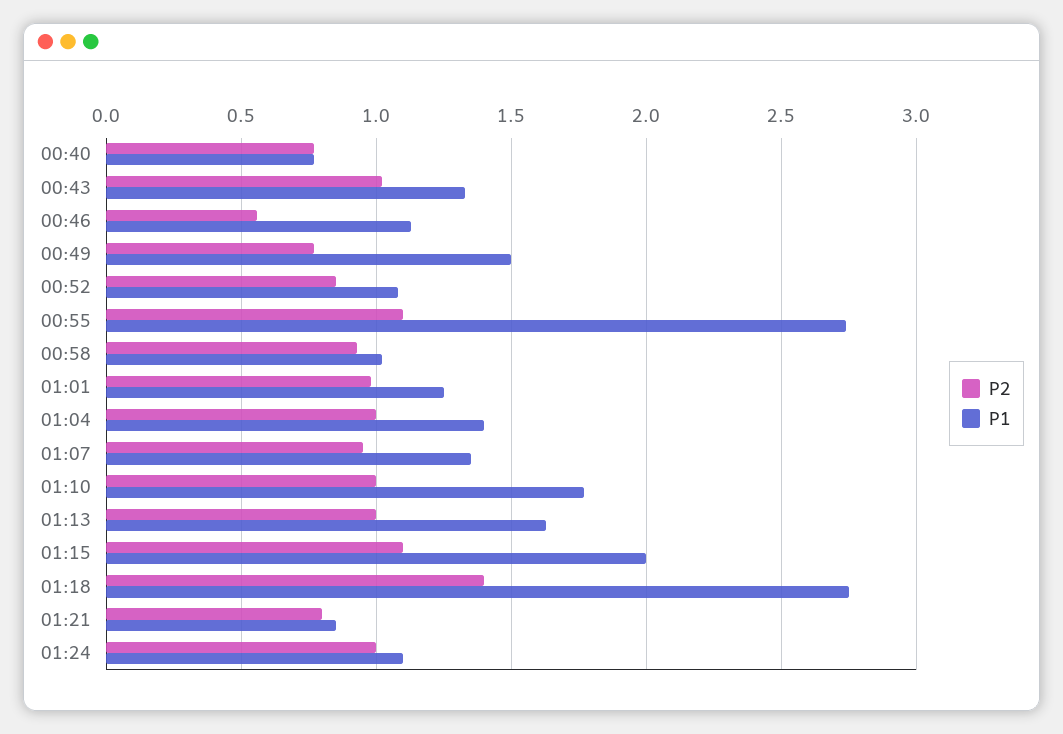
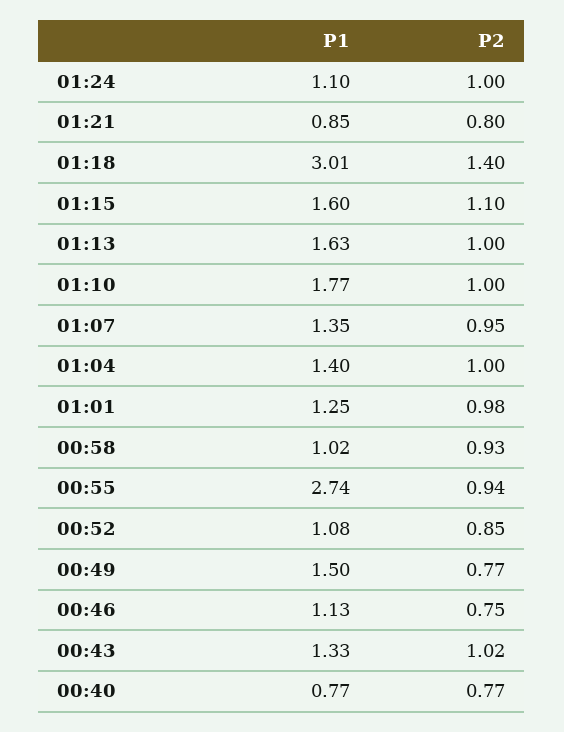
  {
    "P2": {
      "00:40": 0.77,
      "00:43": 1.02,
-     "00:46": 0.55,
+     "00:46": 0.75,
      "00:49": 0.77,
      "00:52": 0.85,
-     "00:55": 1.1,
+     "00:55": 0.94,
      "00:58": 0.93,
      "01:01": 0.98,
      "01:04": 1,
      "01:07": 0.95,
      "01:10": 1,
      "01:13": 1,
      "01:15": 1.1,
      "01:18": 1.4,
      "01:21": 0.8,
      "01:24": 1
    },
    "P1": {
      "00:40": 0.77,
      "00:43": 1.33,
      "00:46": 1.13,
      "00:49": 1.5,
      "00:52": 1.08,
      "00:55": 2.74,
      "00:58": 1.02,
      "01:01": 1.25,
      "01:04": 1.4,
      "01:07": 1.35,
      "01:10": 1.77,
      "01:13": 1.63,
-     "01:15": 2,
+     "01:15": 1.6,
-     "01:18": 2.75,
+     "01:18": 3.01,
      "01:21": 0.85,
      "01:24": 1.1
    }
  }

